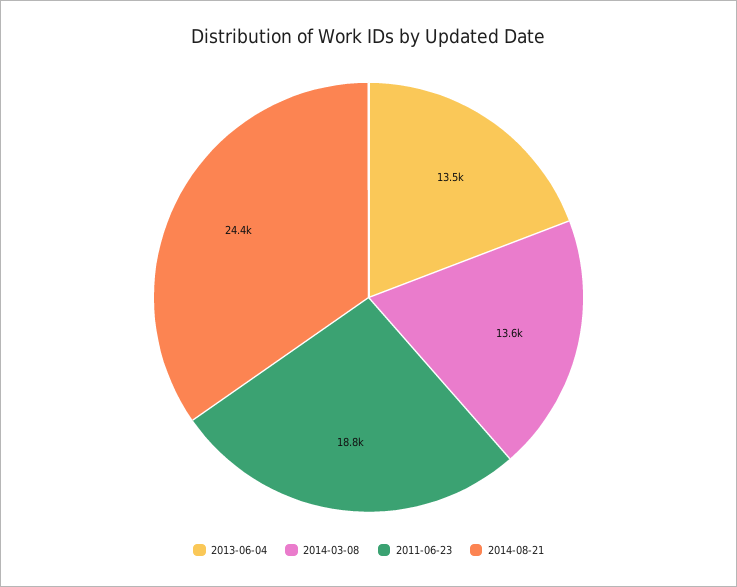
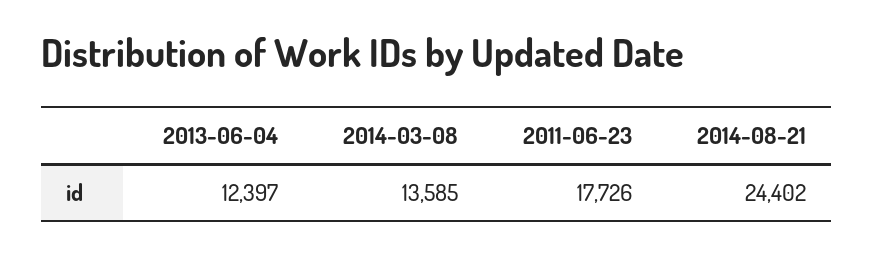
  {
-   "2013-06-04": 13500,
+   "2013-06-04": 12397,
    "2014-03-08": 13585,
-   "2011-06-23": 18800,
+   "2011-06-23": 17726,
    "2014-08-21": 24402
  }

